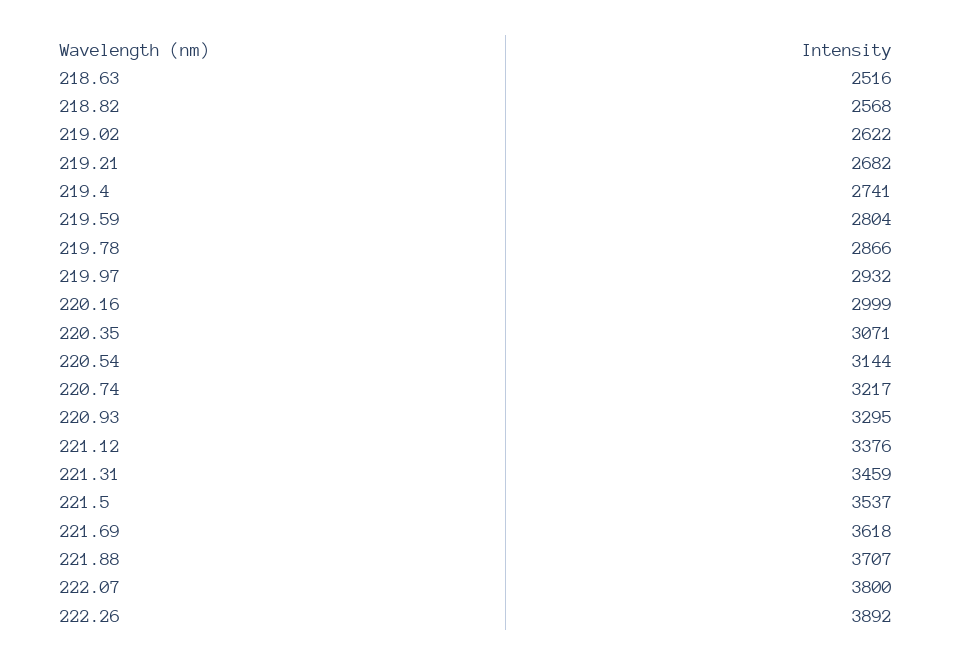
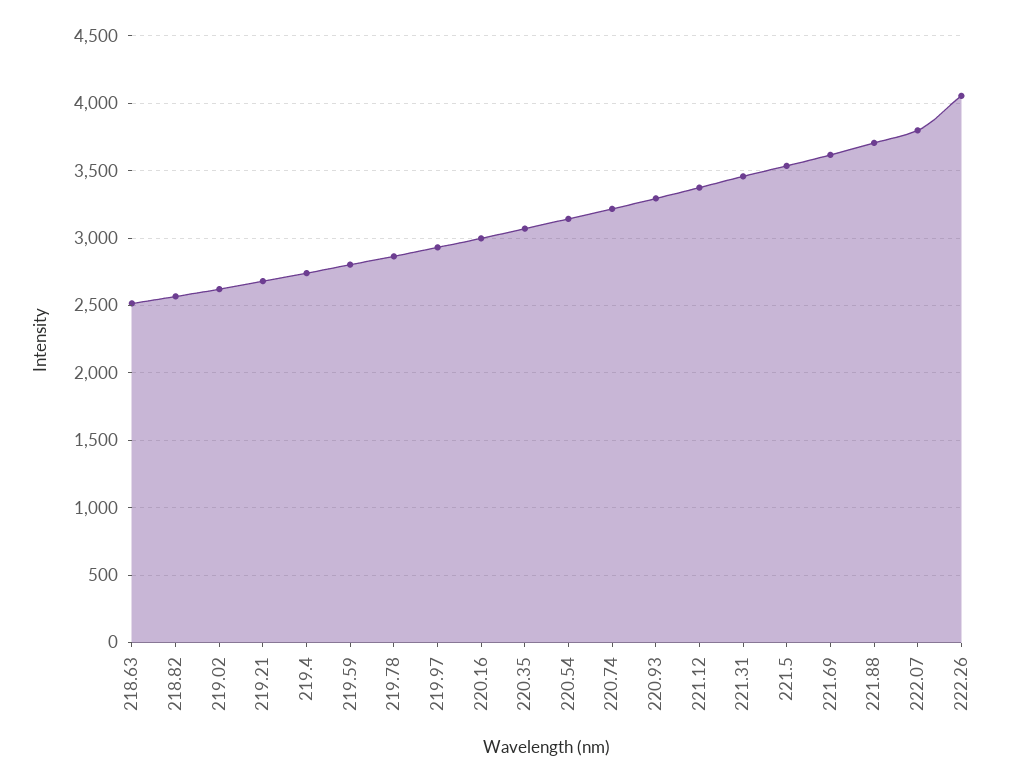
  {
    "218.63": 2516,
    "218.82": 2568,
    "219.02": 2622,
    "219.21": 2682,
    "219.4": 2741,
    "219.59": 2804,
    "219.78": 2866,
    "219.97": 2932,
    "220.16": 2999,
    "220.35": 3071,
    "220.54": 3144,
    "220.74": 3217,
    "220.93": 3295,
    "221.12": 3376,
    "221.31": 3459,
    "221.5": 3537,
    "221.69": 3618,
    "221.88": 3707,
    "222.07": 3800,
-   "222.26": 3892
+   "222.26": 4050
  }

